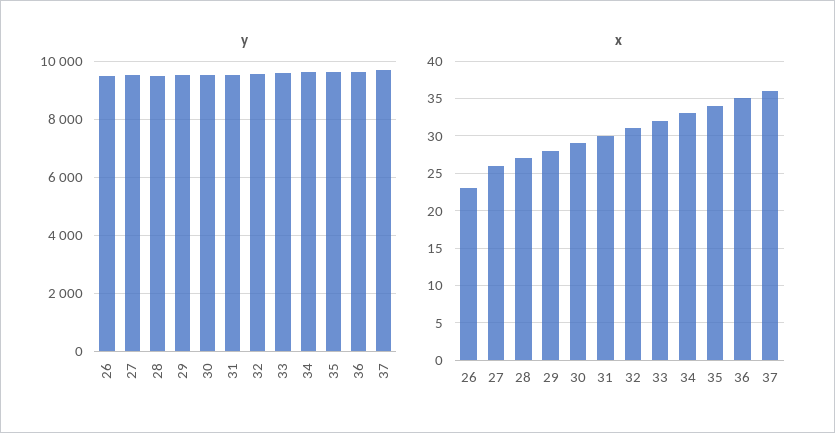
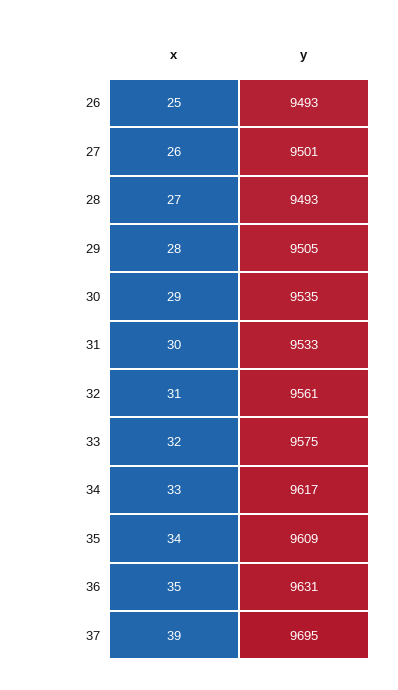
  {
    "y": {
      "26": 9493,
      "27": 9501,
      "28": 9493,
      "29": 9505,
      "30": 9535,
      "31": 9533,
      "32": 9561,
      "33": 9575,
      "34": 9617,
      "35": 9609,
      "36": 9631,
      "37": 9695
    },
    "x": {
-     "26": 23,
+     "26": 25,
      "27": 26,
      "28": 27,
      "29": 28,
      "30": 29,
      "31": 30,
      "32": 31,
      "33": 32,
      "34": 33,
      "35": 34,
      "36": 35,
-     "37": 36
+     "37": 39
    }
  }

